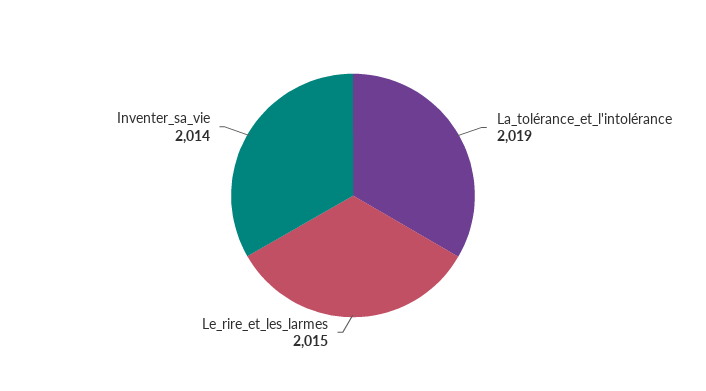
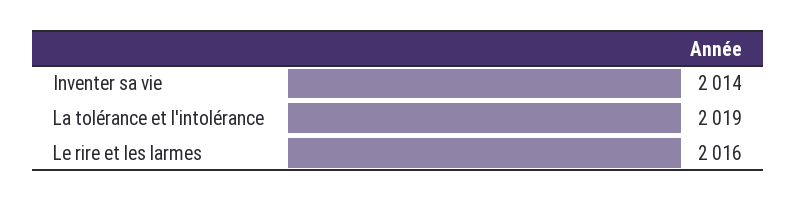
  {
    "La_tolérance_et_l'intolérance": 2019,
-   "Le_rire_et_les_larmes": 2015,
+   "Le_rire_et_les_larmes": 2016,
    "Inventer_sa_vie": 2014
  }

